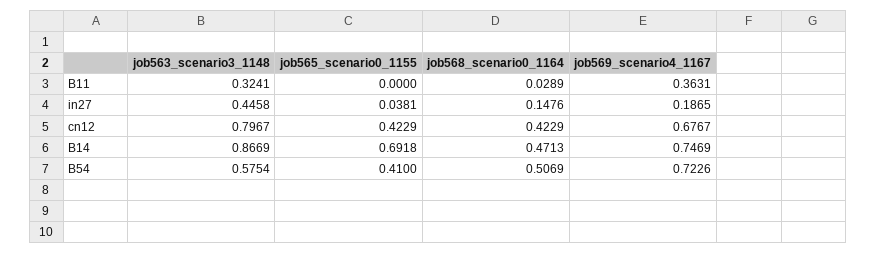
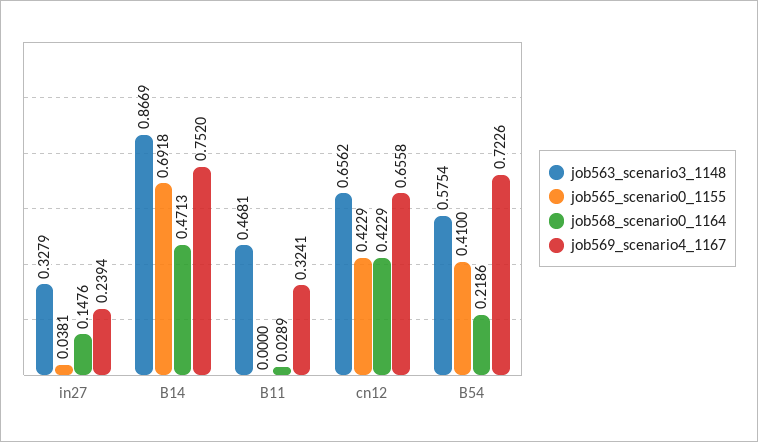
  {
    "job563_scenario3_1148": {
-     "B11": 0.3241,
+     "B11": 0.4681,
-     "in27": 0.4458,
+     "in27": 0.3279,
-     "cn12": 0.7967,
+     "cn12": 0.6562,
      "B14": 0.8669,
      "B54": 0.5754
    },
    "job565_scenario0_1155": {
      "B11": 0,
      "in27": 0.0381,
      "cn12": 0.4229,
      "B14": 0.6918,
      "B54": 0.41
    },
    "job568_scenario0_1164": {
      "B11": 0.0289,
      "in27": 0.1476,
      "cn12": 0.4229,
      "B14": 0.4713,
-     "B54": 0.5069
+     "B54": 0.2186
    },
    "job569_scenario4_1167": {
-     "B11": 0.3631,
+     "B11": 0.3241,
-     "in27": 0.1865,
+     "in27": 0.2394,
-     "cn12": 0.6767,
+     "cn12": 0.6558,
-     "B14": 0.7469,
+     "B14": 0.752,
      "B54": 0.7226
    }
  }

